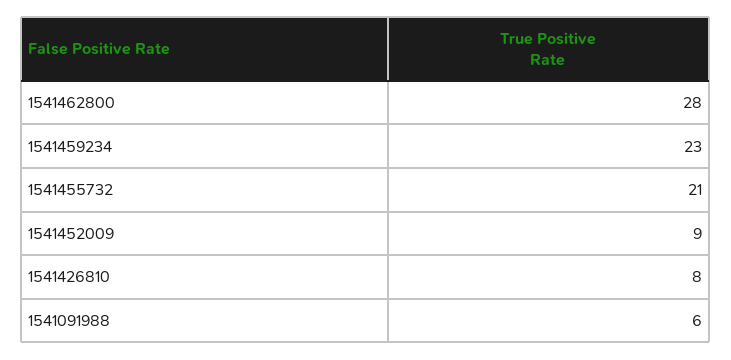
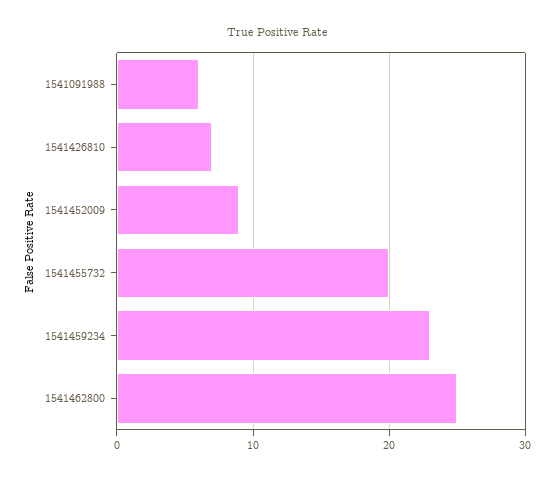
  {
-   "1541462800": 28,
+   "1541462800": 25,
    "1541459234": 23,
-   "1541455732": 21,
+   "1541455732": 20,
    "1541452009": 9,
-   "1541426810": 8,
+   "1541426810": 7,
    "1541091988": 6
  }

